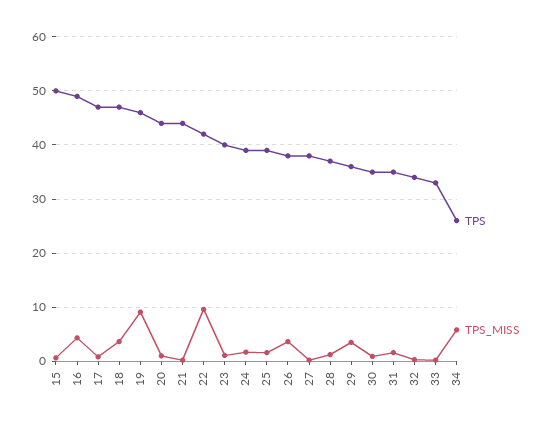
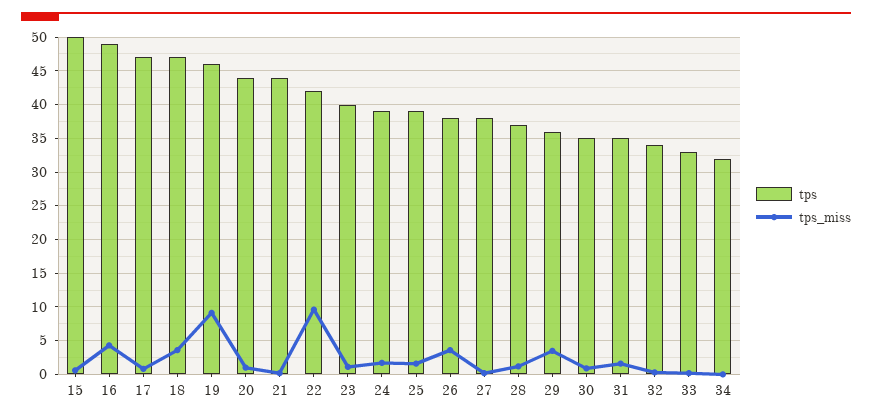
  {
    "TPS": {
      "15": 50,
      "16": 49,
      "17": 47,
      "18": 47,
      "19": 46,
      "20": 44,
      "21": 44,
      "22": 42,
      "23": 40,
      "24": 39,
      "25": 39,
      "26": 38,
      "27": 38,
      "28": 37,
      "29": 36,
      "30": 35,
      "31": 35,
      "32": 34,
      "33": 33,
-     "34": 26
+     "34": 32
    },
    "TPS_MISS": {
      "15": 1,
      "16": 4,
      "17": 1,
      "18": 4,
      "19": 9,
      "20": 1,
      "21": 0,
      "22": 10,
      "23": 1,
      "24": 2,
      "25": 2,
      "26": 4,
      "27": 0,
      "28": 1,
      "29": 4,
      "30": 1,
      "31": 2,
      "32": 0,
      "33": 0,
-     "34": 6
+     "34": 0
    }
  }

